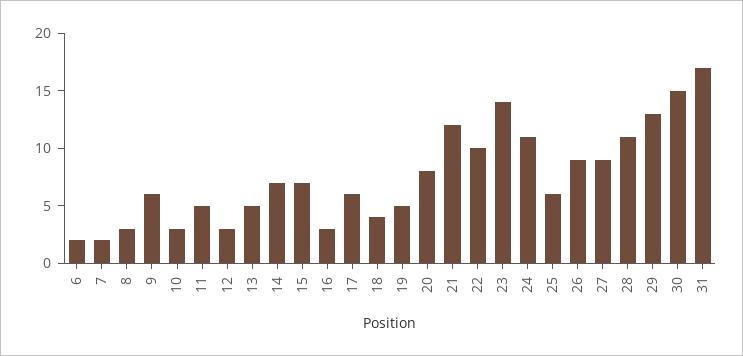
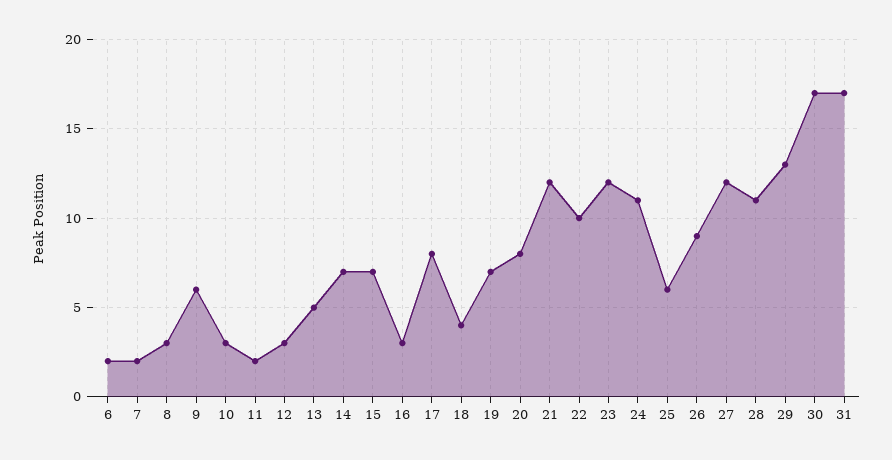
  {
    "6": 2,
    "7": 2,
    "8": 3,
    "9": 6,
    "10": 3,
-   "11": 5,
+   "11": 2,
    "12": 3,
    "13": 5,
    "14": 7,
    "15": 7,
    "16": 3,
-   "17": 6,
+   "17": 8,
    "18": 4,
-   "19": 5,
+   "19": 7,
    "20": 8,
    "21": 12,
    "22": 10,
-   "23": 14,
+   "23": 12,
    "24": 11,
    "25": 6,
    "26": 9,
-   "27": 9,
+   "27": 12,
    "28": 11,
    "29": 13,
-   "30": 15,
+   "30": 17,
    "31": 17
  }

